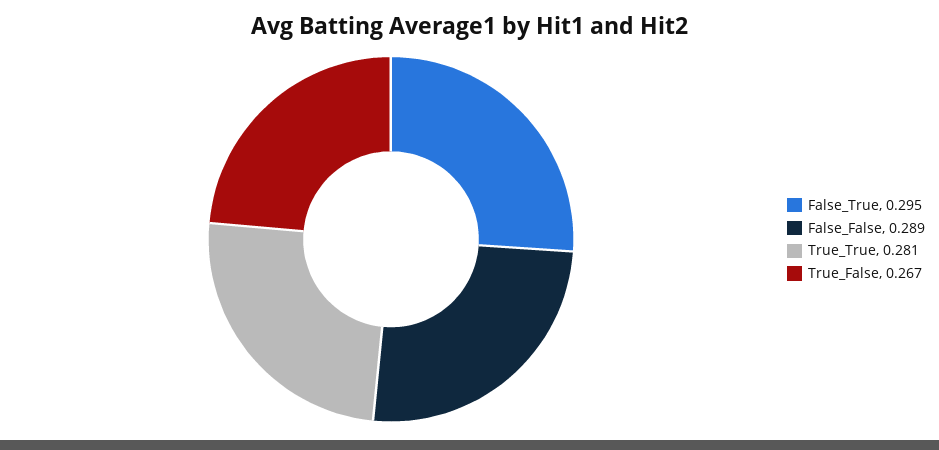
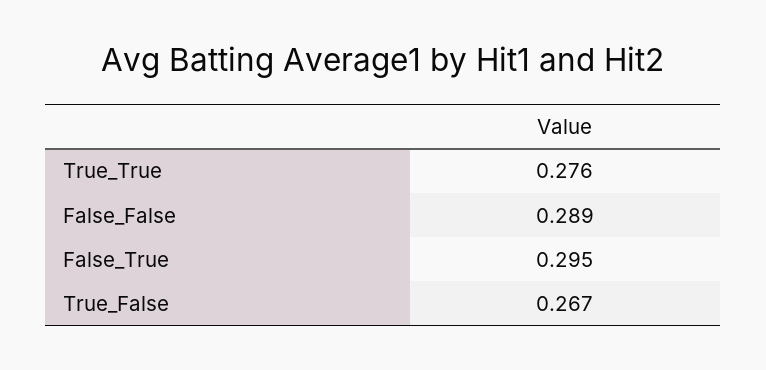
  {
    "False_True": 0.295,
    "False_False": 0.289,
-   "True_True": 0.281,
+   "True_True": 0.276,
    "True_False": 0.267
  }

